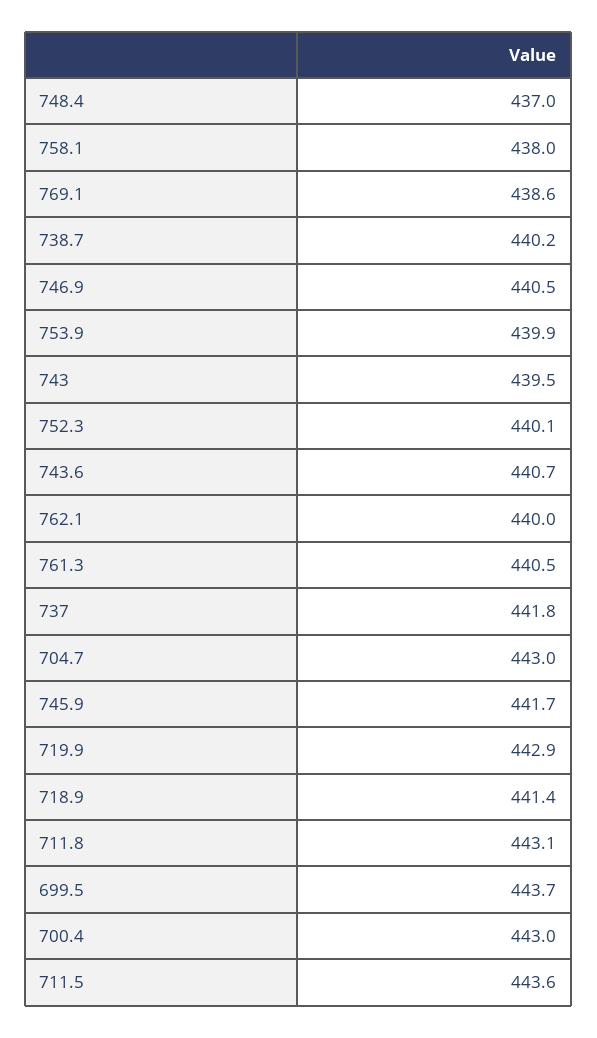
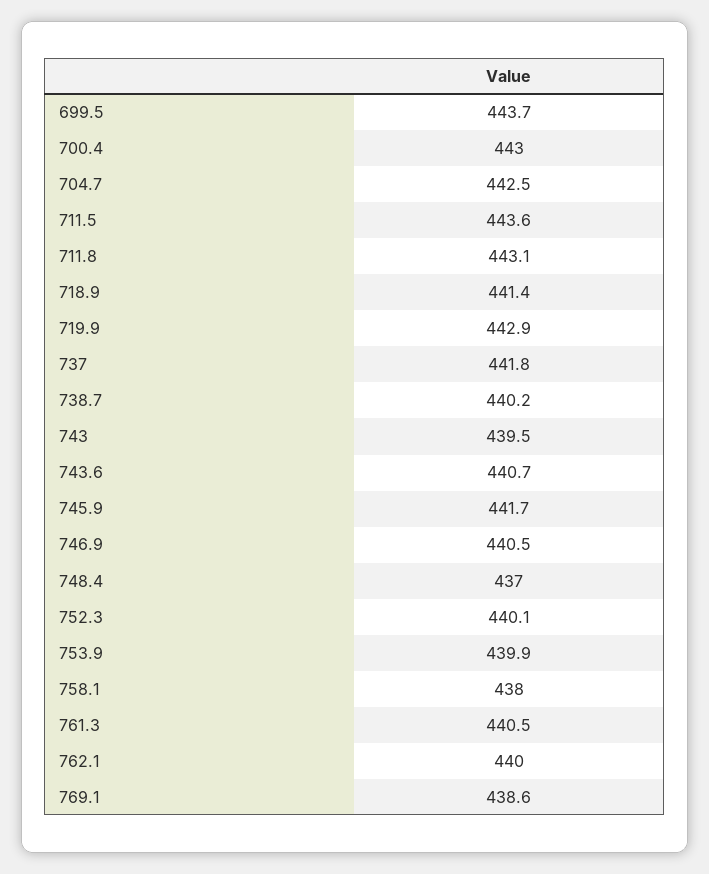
  {
    "748.4": 437,
    "758.1": 438,
    "769.1": 438.6,
    "738.7": 440.2,
    "746.9": 440.5,
    "753.9": 439.9,
    "743": 439.5,
    "752.3": 440.1,
    "743.6": 440.7,
    "762.1": 440,
    "761.3": 440.5,
    "737": 441.8,
-   "704.7": 443,
+   "704.7": 442.5,
    "745.9": 441.7,
    "719.9": 442.9,
    "718.9": 441.4,
    "711.8": 443.1,
    "699.5": 443.7,
    "700.4": 443,
    "711.5": 443.6
  }

